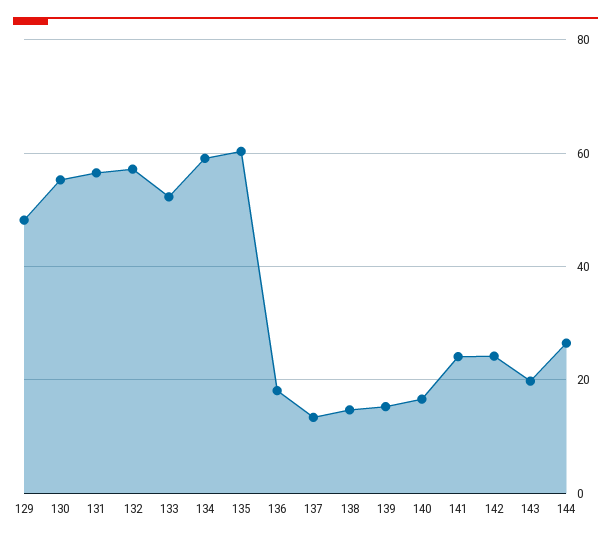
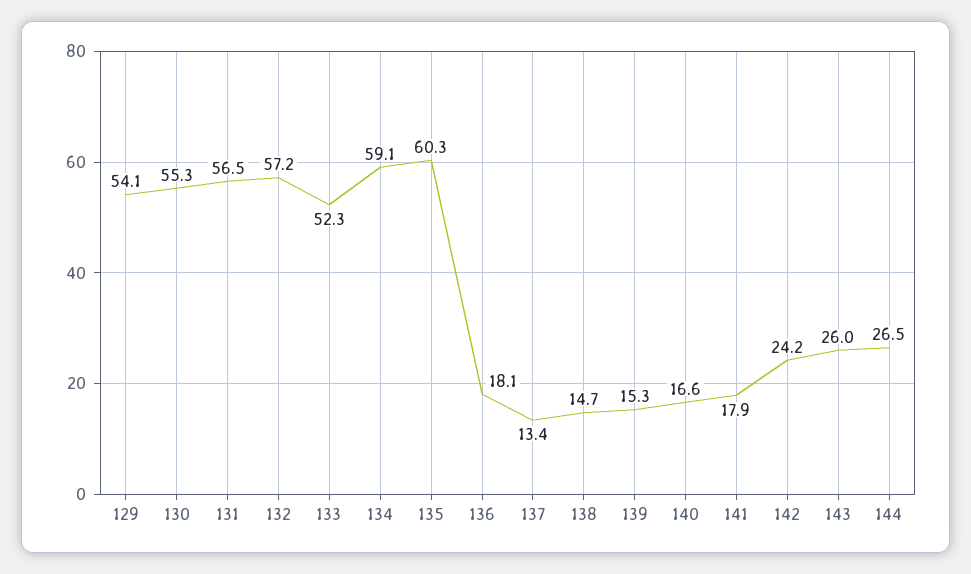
  {
-   "129": 48,
+   "129": 54.1,
    "130": 55.3,
    "131": 56.5,
    "132": 57.2,
    "133": 52.3,
    "134": 59.1,
    "135": 60.3,
    "136": 18.1,
    "137": 13.4,
    "138": 14.7,
    "139": 15.3,
    "140": 16.6,
-   "141": 24,
+   "141": 17.9,
    "142": 24.2,
-   "143": 20,
+   "143": 26,
    "144": 26.5
  }

